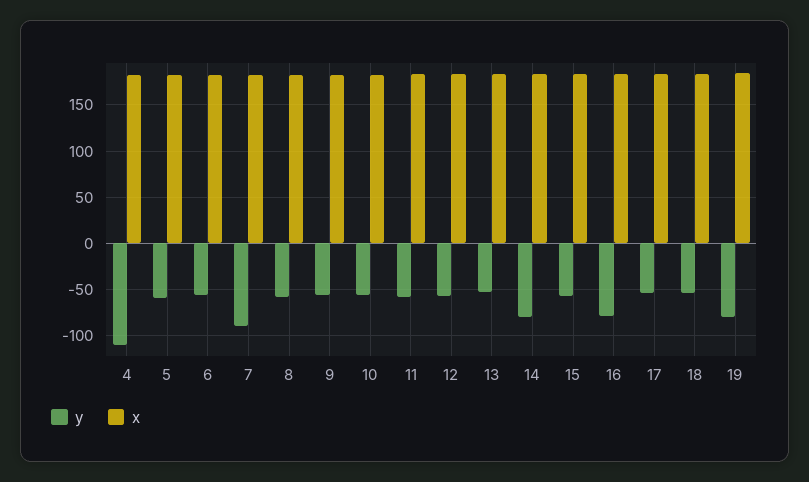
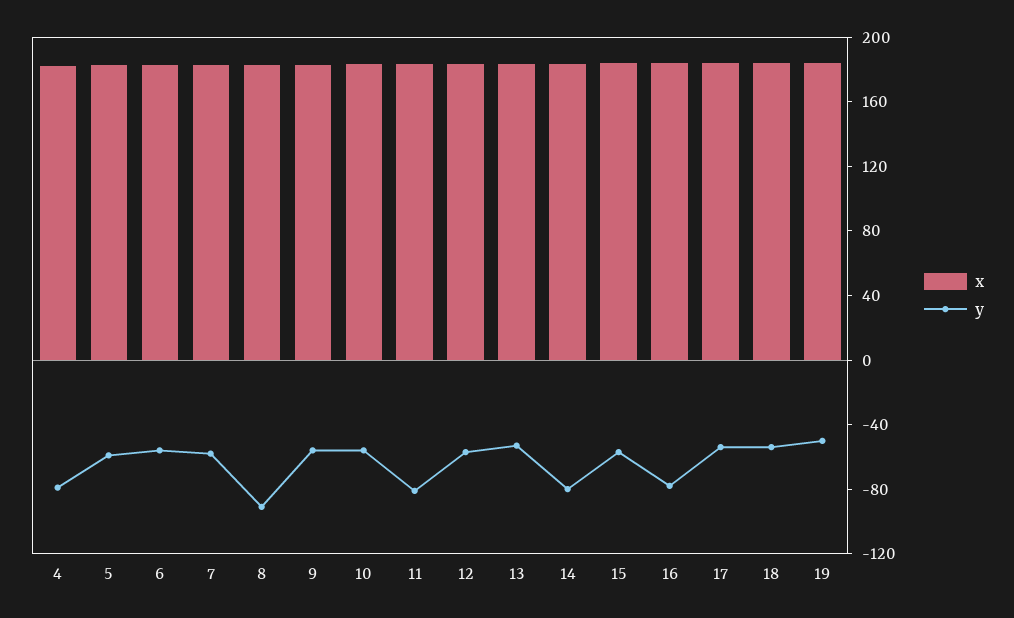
  {
    "y": {
-     "4": -110,
+     "4": -80,
      "5": -60,
      "6": -60,
-     "7": -90,
+     "7": -60,
-     "8": -60,
+     "8": -90,
      "9": -60,
      "10": -60,
-     "11": -60,
+     "11": -80,
      "12": -60,
      "13": -50,
      "14": -80,
      "15": -60,
      "16": -80,
      "17": -50,
      "18": -50,
-     "19": -80
+     "19": -50
    },
    "x": {
      "4": 180,
      "5": 180,
      "6": 180,
      "7": 180,
      "8": 180,
      "9": 180,
      "10": 180,
      "11": 180,
      "12": 180,
      "13": 180,
      "14": 180,
      "15": 180,
      "16": 180,
      "17": 180,
      "18": 180,
      "19": 180
    }
  }

